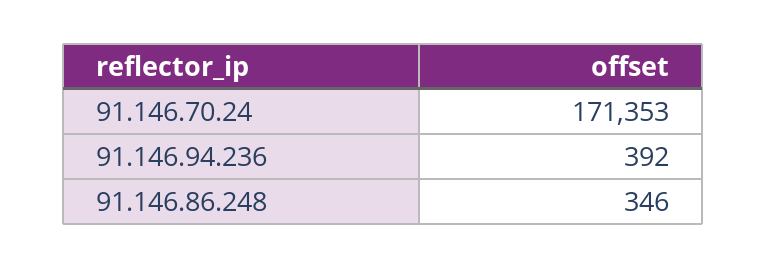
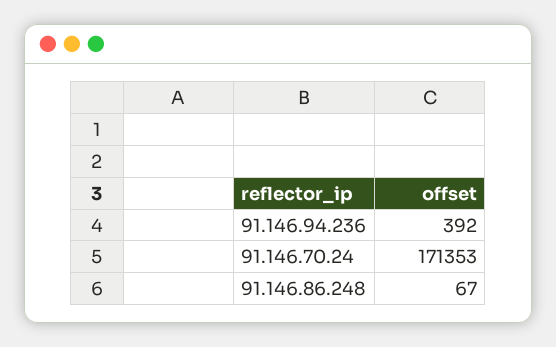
  {
    "91.146.70.24": 171353,
    "91.146.94.236": 392,
-   "91.146.86.248": 346
+   "91.146.86.248": 67
  }

